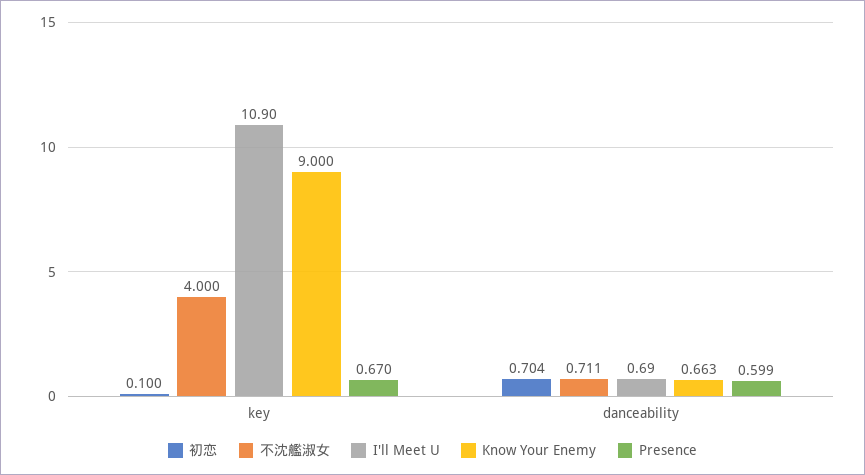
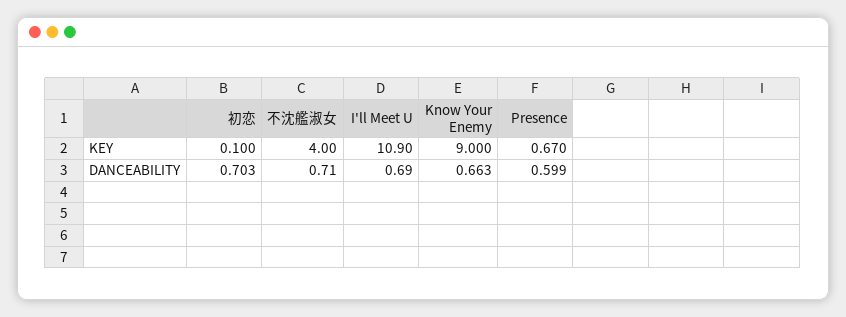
  {
    "初恋": {
      "key": 0.1,
-     "danceability": 0.704
+     "danceability": 0.703
    },
    "不沈艦淑女": {
      "key": 4,
-     "danceability": 0.711
+     "danceability": 0.71
    },
    "I'll Meet U": {
      "key": 10.9,
      "danceability": 0.69
    },
    "Know Your Enemy": {
      "key": 9,
      "danceability": 0.663
    },
    "Presence": {
      "key": 0.67,
      "danceability": 0.599
    }
  }

